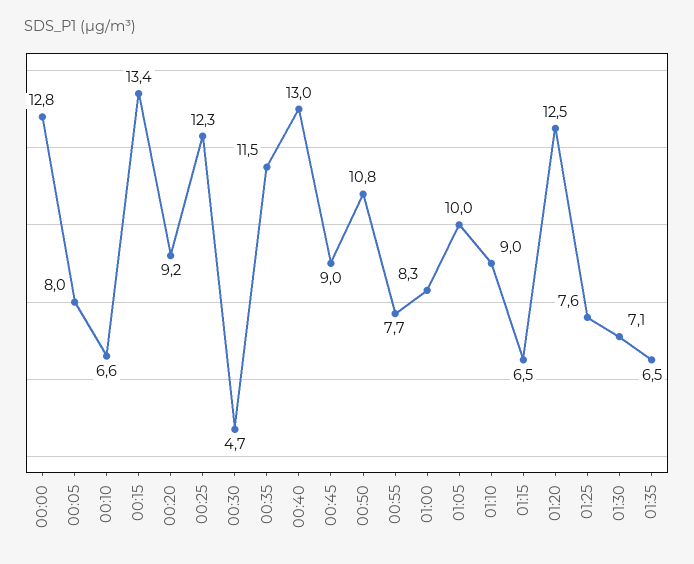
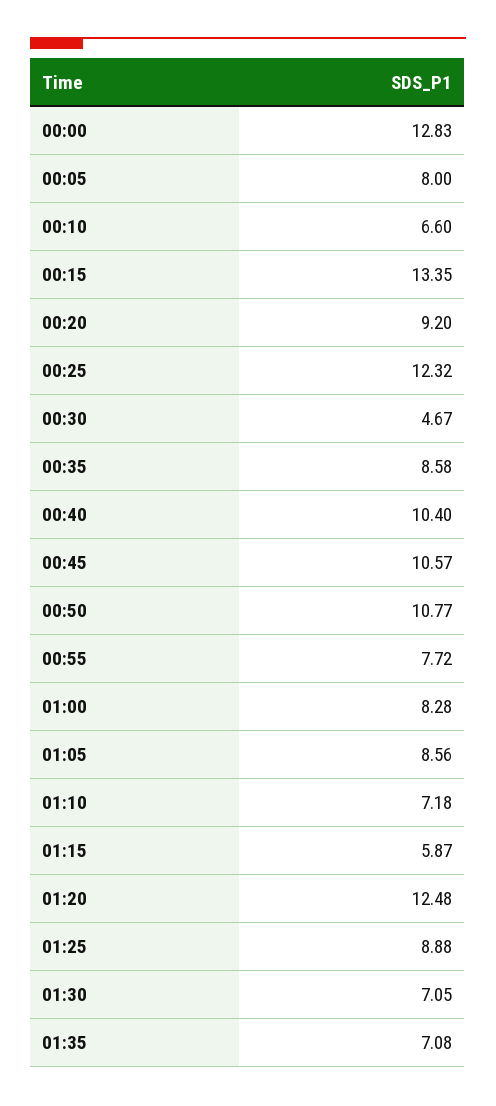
  {
    "00:00": 12.83,
    "00:05": 8,
    "00:10": 6.6,
    "00:15": 13.35,
    "00:20": 9.2,
    "00:25": 12.32,
    "00:30": 4.67,
-   "00:35": 11.5,
+   "00:35": 8.58,
-   "00:40": 13,
+   "00:40": 10.4,
-   "00:45": 9,
+   "00:45": 10.57,
    "00:50": 10.77,
    "00:55": 7.72,
    "01:00": 8.28,
-   "01:05": 10,
+   "01:05": 8.56,
-   "01:10": 9,
+   "01:10": 7.18,
-   "01:15": 6.5,
+   "01:15": 5.87,
    "01:20": 12.48,
-   "01:25": 7.6,
+   "01:25": 8.88,
    "01:30": 7.05,
-   "01:35": 6.5
+   "01:35": 7.08
  }

